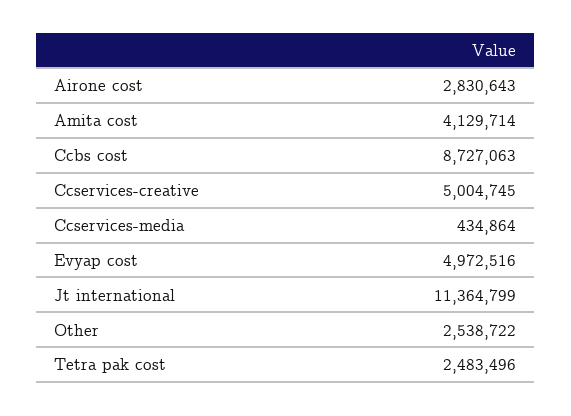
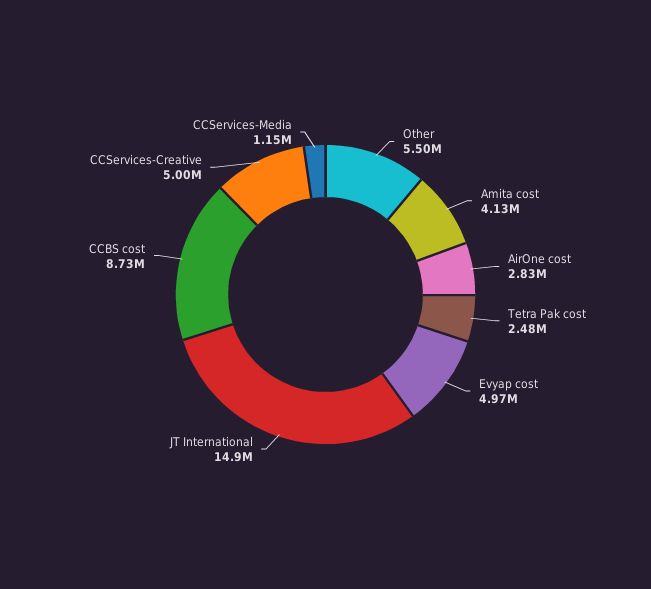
  {
    "Airone cost": 2830643,
    "Amita cost": 4129714,
    "Ccbs cost": 8727063,
    "Ccservices-creative": 5004745,
-   "Ccservices-media": 434864,
+   "Ccservices-media": 1150000,
    "Evyap cost": 4972516,
-   "Jt international": 11364799,
+   "Jt international": 14900000,
-   "Other": 2538722,
+   "Other": 5500000,
    "Tetra pak cost": 2483496
  }

